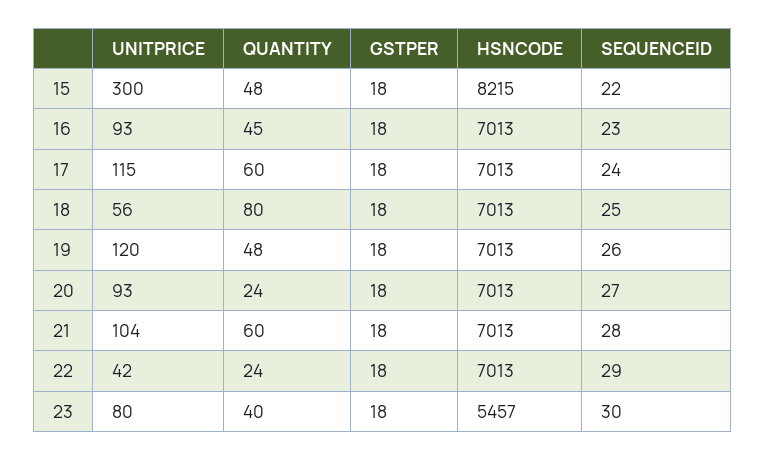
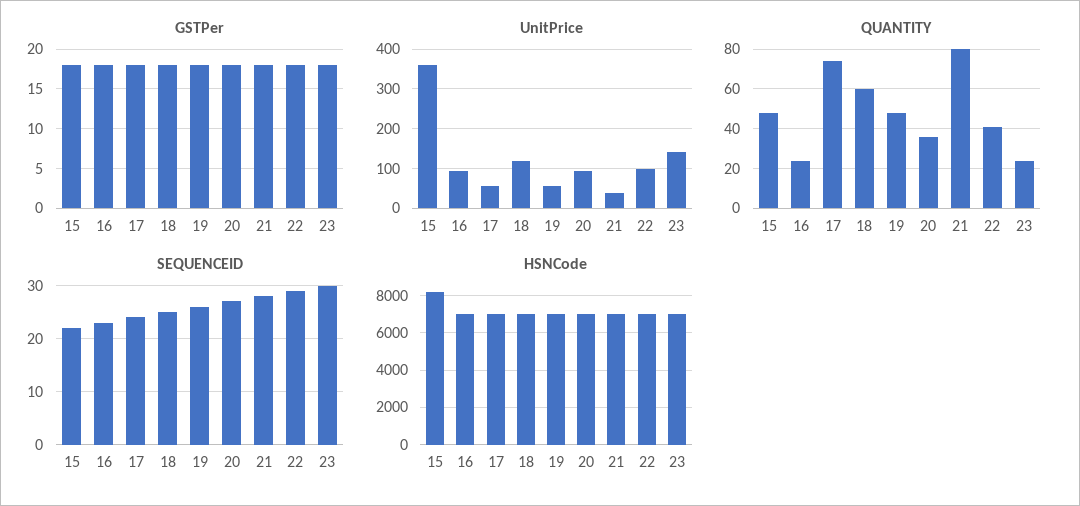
  {
    "UNITPRICE": {
-     "15": 300,
+     "15": 360,
      "16": 93,
-     "17": 115,
+     "17": 60,
-     "18": 56,
+     "18": 120,
-     "19": 120,
+     "19": 60,
      "20": 93,
-     "21": 104,
+     "21": 40,
-     "22": 42,
+     "22": 100,
-     "23": 80
+     "23": 140
    },
    "QUANTITY": {
      "15": 48,
-     "16": 45,
+     "16": 25,
-     "17": 60,
+     "17": 75,
-     "18": 80,
+     "18": 60,
      "19": 48,
-     "20": 24,
+     "20": 35,
-     "21": 60,
+     "21": 80,
-     "22": 24,
+     "22": 40,
-     "23": 40
+     "23": 25
    },
    "GSTPER": {
      "15": 18,
      "16": 18,
      "17": 18,
      "18": 18,
      "19": 18,
      "20": 18,
      "21": 18,
      "22": 18,
      "23": 18
    },
    "HSNCODE": {
      "15": 8215,
      "16": 7013,
      "17": 7013,
      "18": 7013,
      "19": 7013,
      "20": 7013,
      "21": 7013,
      "22": 7013,
-     "23": 5457
+     "23": 7000
    },
    "SEQUENCEID": {
      "15": 22,
      "16": 23,
      "17": 24,
      "18": 25,
      "19": 26,
      "20": 27,
      "21": 28,
      "22": 29,
      "23": 30
    }
  }

